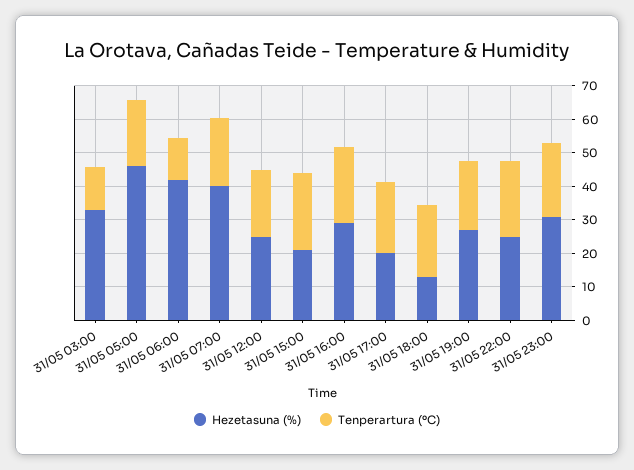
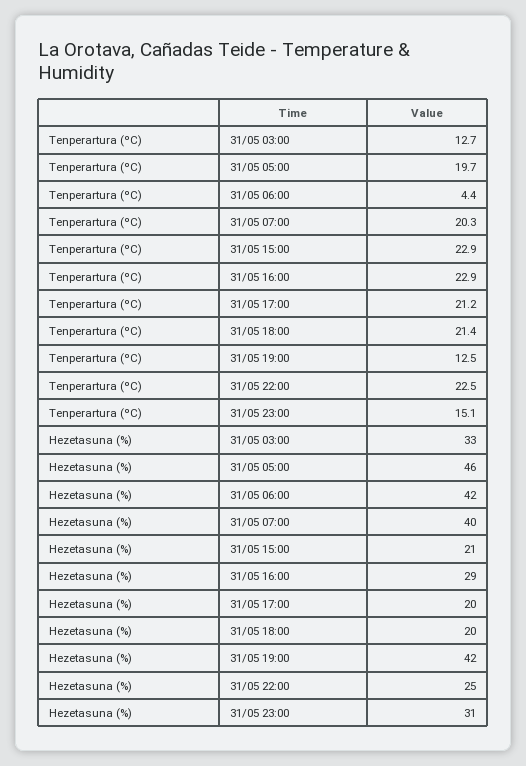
  {
    "Hezetasuna (%)": {
      "31/05 03:00": 33,
      "31/05 05:00": 46,
      "31/05 06:00": 42,
      "31/05 07:00": 40,
-     "31/05 12:00": 25,
      "31/05 15:00": 21,
      "31/05 16:00": 29,
      "31/05 17:00": 20,
-     "31/05 18:00": 12.5,
+     "31/05 18:00": 20,
-     "31/05 19:00": 27.5,
+     "31/05 19:00": 42,
      "31/05 22:00": 25,
      "31/05 23:00": 31
    },
    "Tenperartura (ºC)": {
      "31/05 03:00": 12.7,
      "31/05 05:00": 19.7,
-     "31/05 06:00": 12.5,
+     "31/05 06:00": 4.4,
      "31/05 07:00": 20.3,
-     "31/05 12:00": 20,
      "31/05 15:00": 22.9,
      "31/05 16:00": 22.9,
      "31/05 17:00": 21.2,
      "31/05 18:00": 21.4,
-     "31/05 19:00": 20,
+     "31/05 19:00": 12.5,
      "31/05 22:00": 22.5,
-     "31/05 23:00": 22.5
+     "31/05 23:00": 15.1
    }
  }

